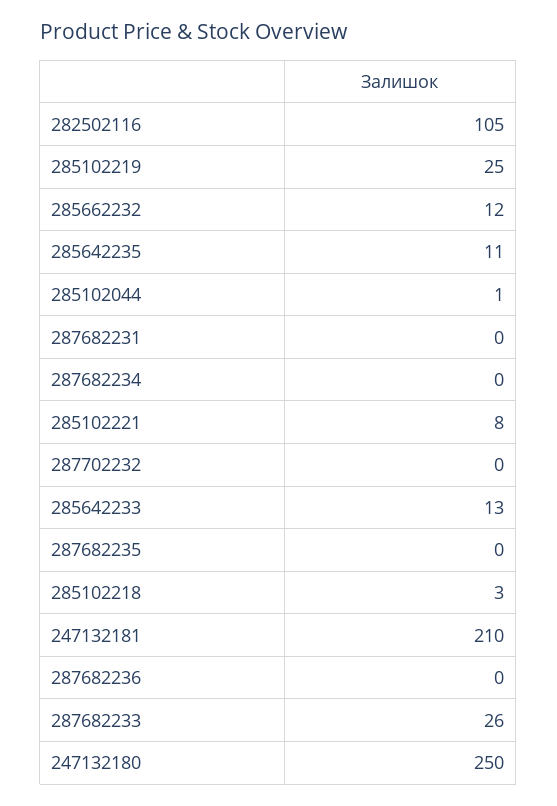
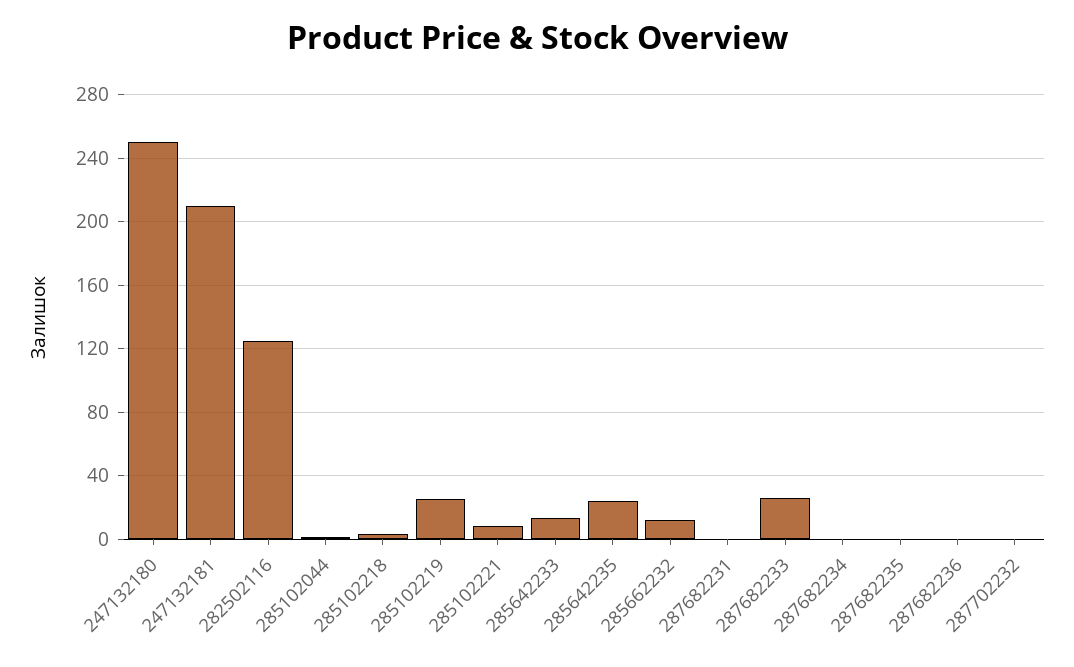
  {
-   "282502116": 105,
+   "282502116": 125,
    "285102219": 25,
    "285662232": 12,
-   "285642235": 11,
+   "285642235": 25,
    "285102044": 1,
    "287682231": 0,
    "287682234": 0,
    "285102221": 8,
    "287702232": 0,
    "285642233": 13,
    "287682235": 0,
    "285102218": 3,
    "247132181": 210,
    "287682236": 0,
    "287682233": 26,
    "247132180": 250
  }

